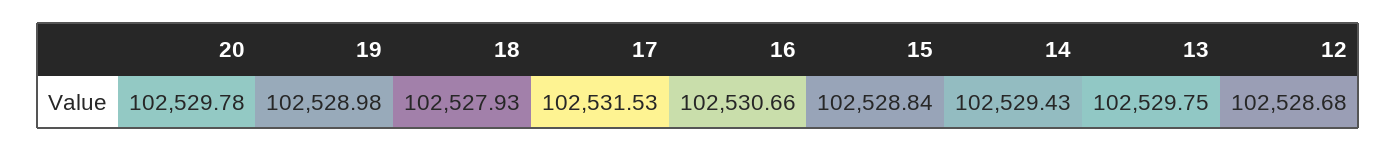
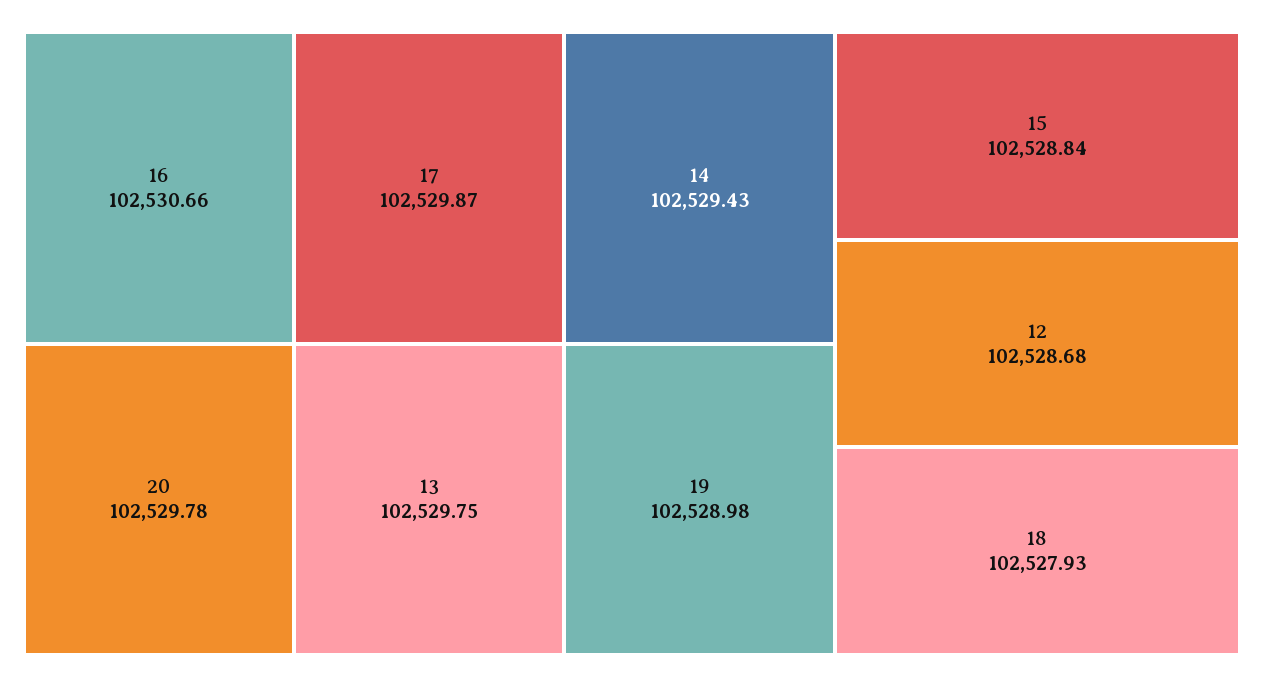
  {
    "20": 102529.78,
    "19": 102528.98,
    "18": 102527.93,
-   "17": 102531.53,
+   "17": 102529.87,
    "16": 102530.66,
    "15": 102528.84,
    "14": 102529.43,
    "13": 102529.75,
    "12": 102528.68
  }

